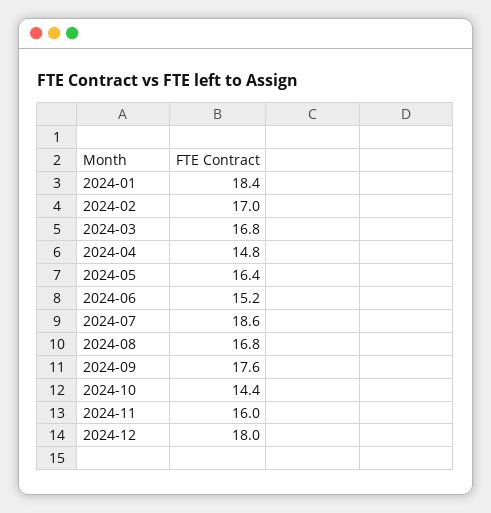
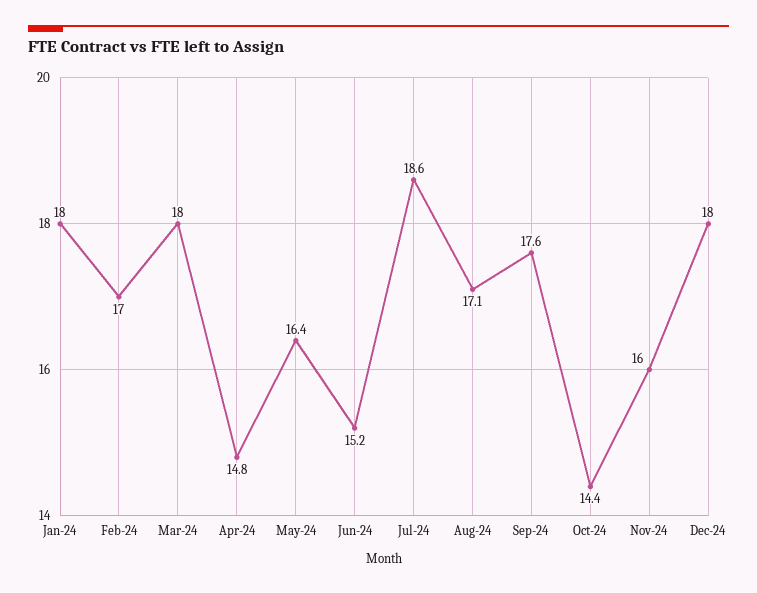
  {
-   "2024-01": 18.4,
+   "2024-01": 18,
    "2024-02": 17,
-   "2024-03": 16.8,
+   "2024-03": 18,
    "2024-04": 14.8,
    "2024-05": 16.4,
    "2024-06": 15.2,
    "2024-07": 18.6,
-   "2024-08": 16.8,
+   "2024-08": 17.1,
    "2024-09": 17.6,
    "2024-10": 14.4,
    "2024-11": 16,
    "2024-12": 18
  }

